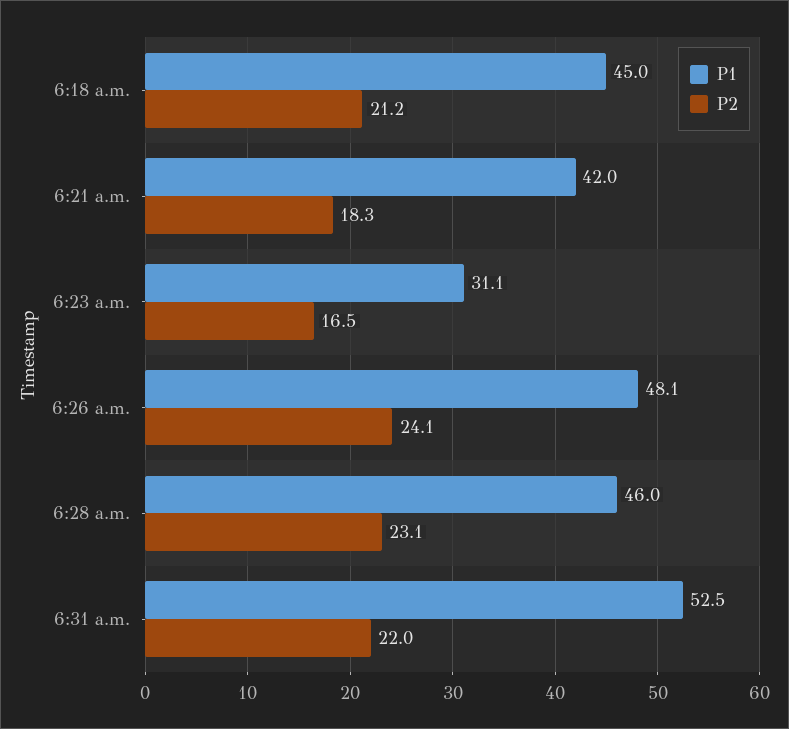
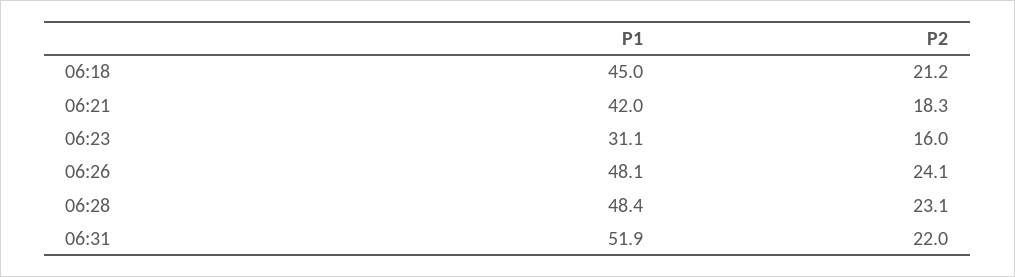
  {
    "P1": {
      "6:18 a.m.": 45,
      "6:21 a.m.": 42,
      "6:23 a.m.": 31.1,
      "6:26 a.m.": 48.1,
-     "6:28 a.m.": 46,
+     "6:28 a.m.": 48.4,
-     "6:31 a.m.": 52.5
+     "6:31 a.m.": 51.9
    },
    "P2": {
      "6:18 a.m.": 21.2,
      "6:21 a.m.": 18.3,
-     "6:23 a.m.": 16.5,
+     "6:23 a.m.": 16,
      "6:26 a.m.": 24.1,
      "6:28 a.m.": 23.1,
      "6:31 a.m.": 22
    }
  }

